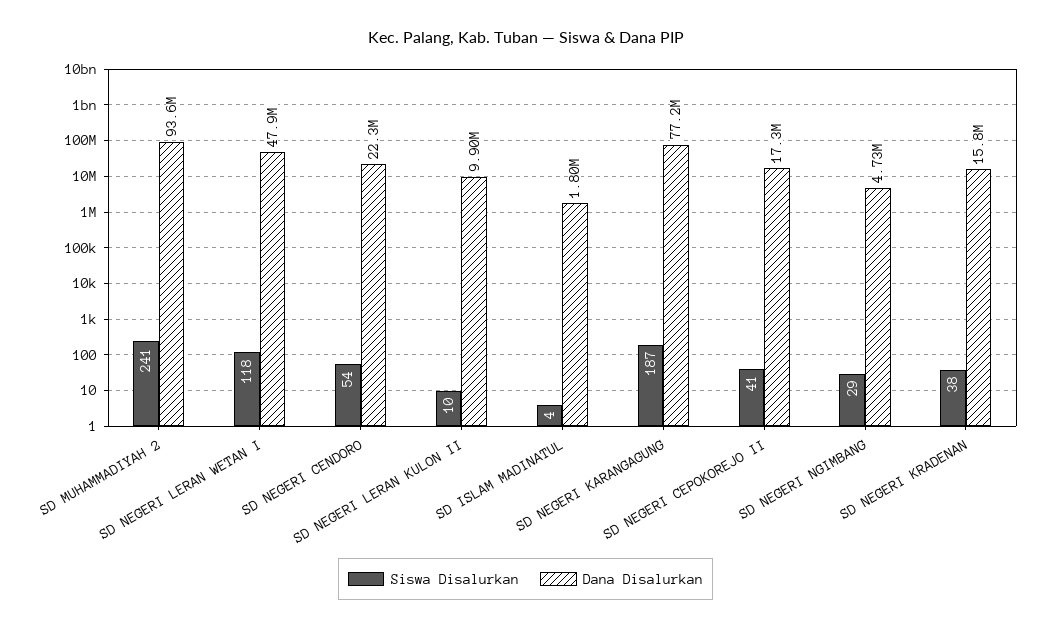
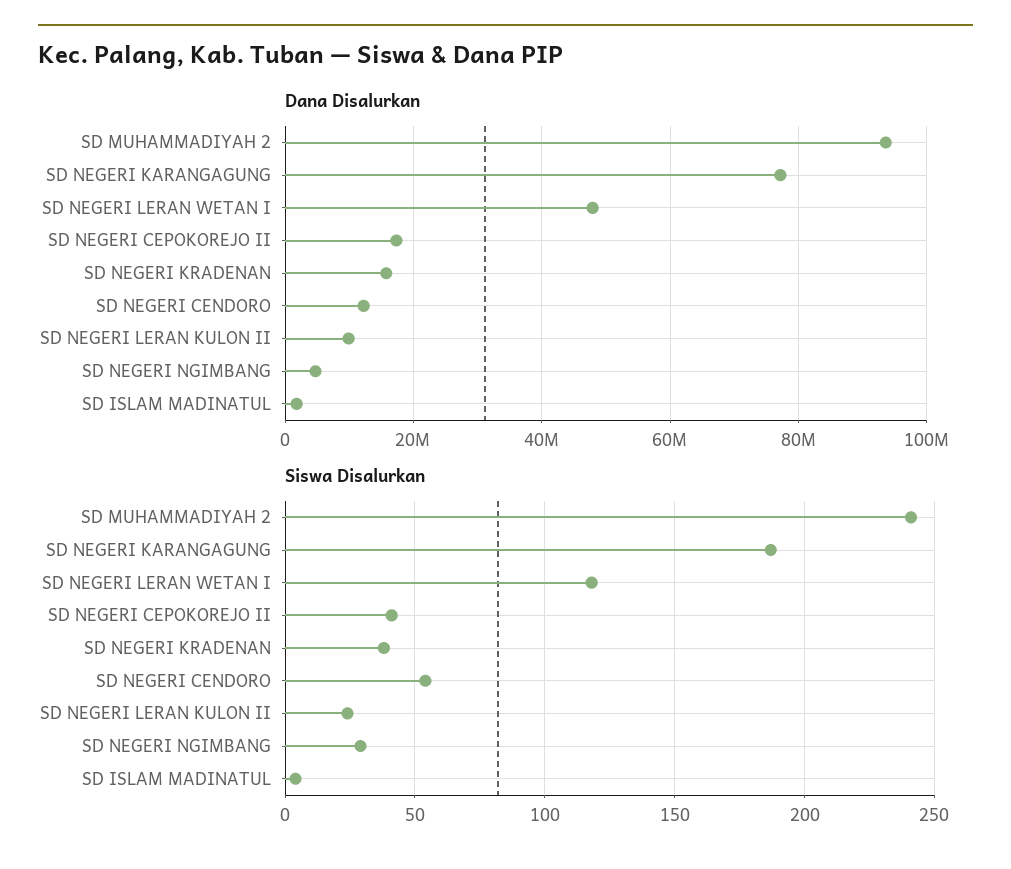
  {
    "Siswa Disalurkan": {
      "SD MUHAMMADIYAH 2": 241,
      "SD NEGERI LERAN WETAN I": 118,
      "SD NEGERI CENDORO": 54,
-     "SD NEGERI LERAN KULON II": 10,
+     "SD NEGERI LERAN KULON II": 25,
      "SD ISLAM MADINATUL": 4,
      "SD NEGERI KARANGAGUNG": 187,
      "SD NEGERI CEPOKOREJO II": 41,
      "SD NEGERI NGIMBANG": 29,
      "SD NEGERI KRADENAN": 38
    },
    "Dana Disalurkan": {
      "SD MUHAMMADIYAH 2": 93600000,
      "SD NEGERI LERAN WETAN I": 47900000,
-     "SD NEGERI CENDORO": 22300000,
+     "SD NEGERI CENDORO": 12000000,
      "SD NEGERI LERAN KULON II": 9900000,
      "SD ISLAM MADINATUL": 1800000,
      "SD NEGERI KARANGAGUNG": 77200000,
      "SD NEGERI CEPOKOREJO II": 17300000,
      "SD NEGERI NGIMBANG": 4730000,
      "SD NEGERI KRADENAN": 15800000
    }
  }

